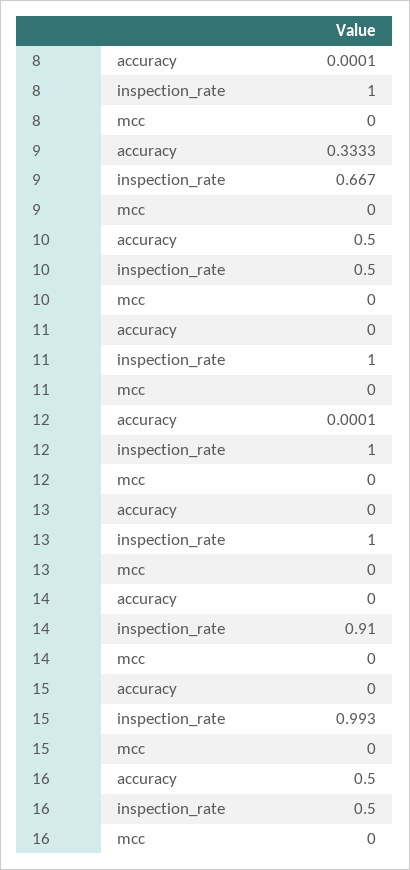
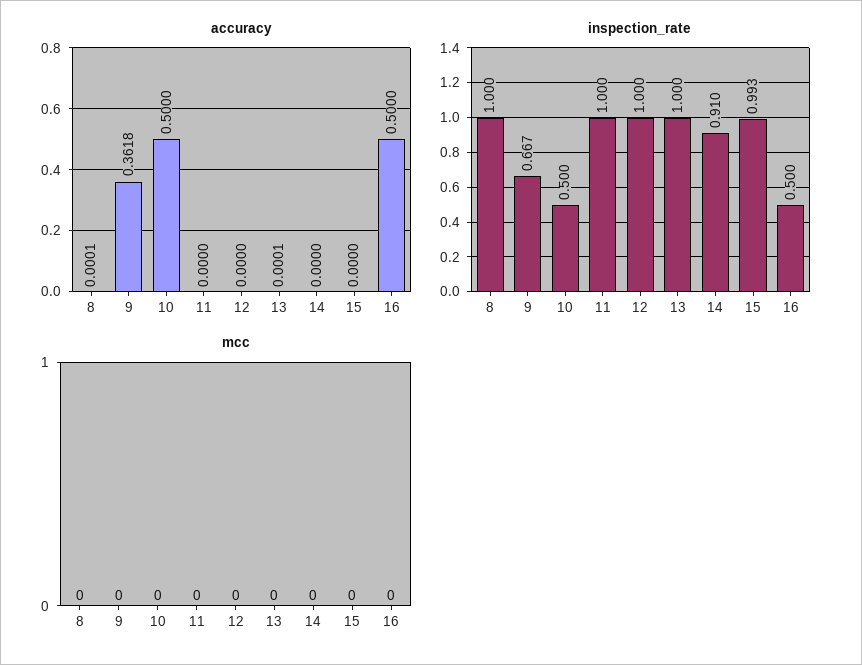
  {
    "accuracy": {
      "8": 0.0001,
-     "9": 0.3333,
+     "9": 0.3618,
      "10": 0.5,
      "11": 0,
-     "12": 0.0001,
+     "12": 0,
-     "13": 0,
+     "13": 0.0001,
      "14": 0,
      "15": 0,
      "16": 0.5
    },
    "inspection_rate": {
      "8": 1,
      "9": 0.667,
      "10": 0.5,
      "11": 1,
      "12": 1,
      "13": 1,
      "14": 0.91,
      "15": 0.993,
      "16": 0.5
    },
    "mcc": {
      "8": 0,
      "9": 0,
      "10": 0,
      "11": 0,
      "12": 0,
      "13": 0,
      "14": 0,
      "15": 0,
      "16": 0
    }
  }

